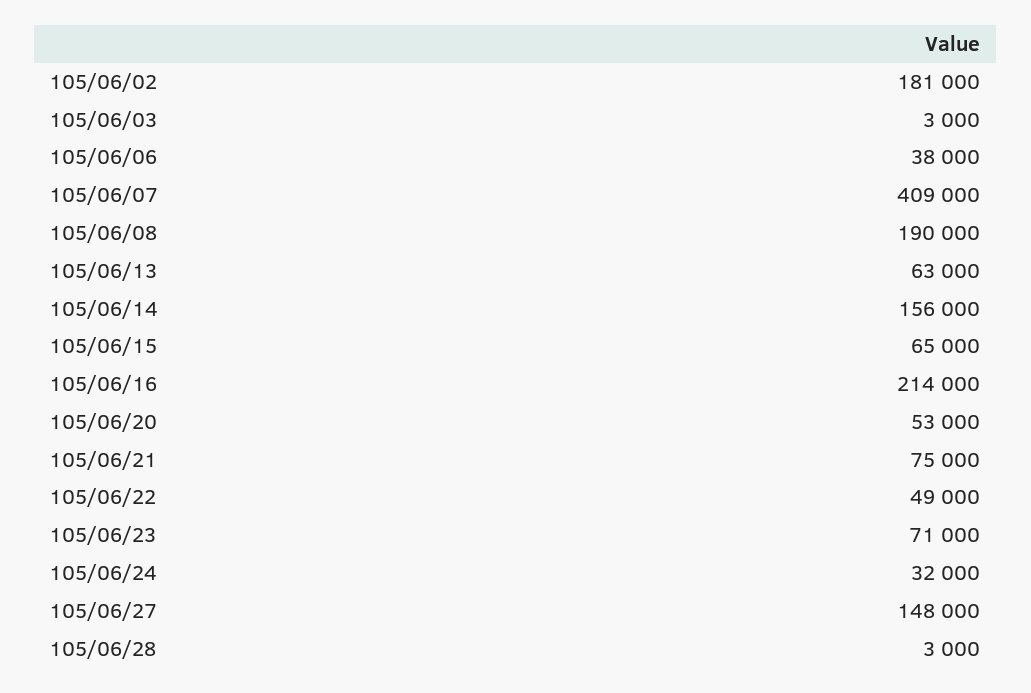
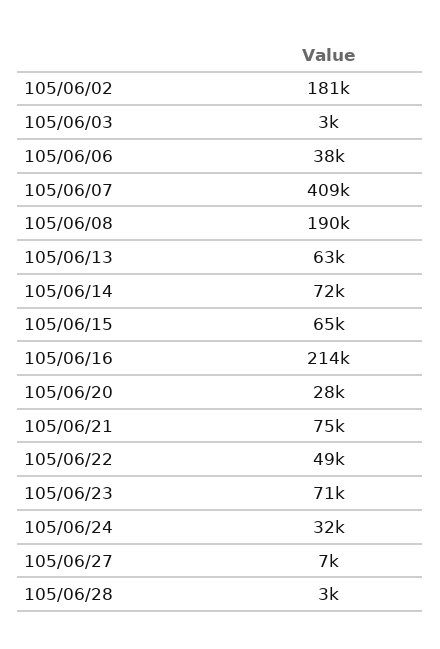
  {
    "105/06/02": 181000,
    "105/06/03": 3000,
    "105/06/06": 38000,
    "105/06/07": 409000,
    "105/06/08": 190000,
    "105/06/13": 63000,
-   "105/06/14": 156000,
+   "105/06/14": 72000,
    "105/06/15": 65000,
    "105/06/16": 214000,
-   "105/06/20": 53000,
+   "105/06/20": 28000,
    "105/06/21": 75000,
    "105/06/22": 49000,
    "105/06/23": 71000,
    "105/06/24": 32000,
-   "105/06/27": 148000,
+   "105/06/27": 7000,
    "105/06/28": 3000
  }

